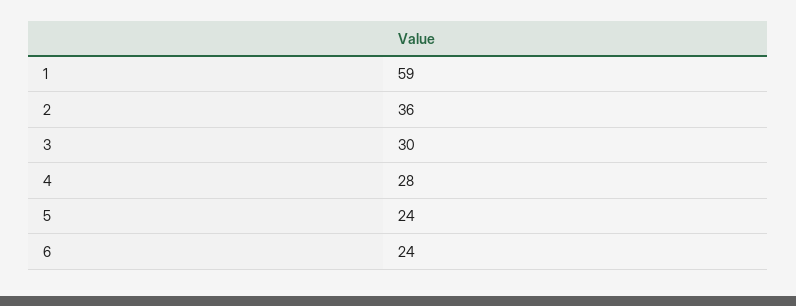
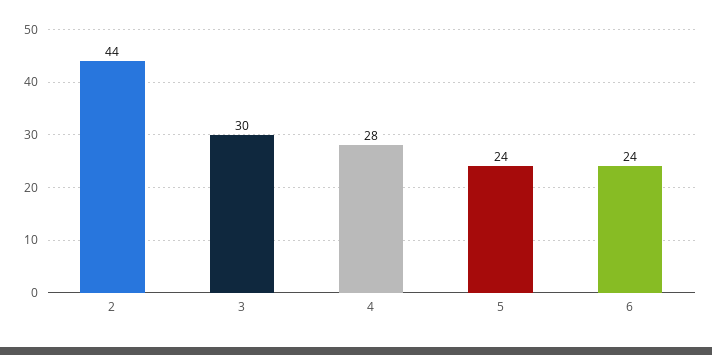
  {
-   "1": 59,
-   "2": 36,
+   "2": 44,
    "3": 30,
    "4": 28,
    "5": 24,
    "6": 24
  }

